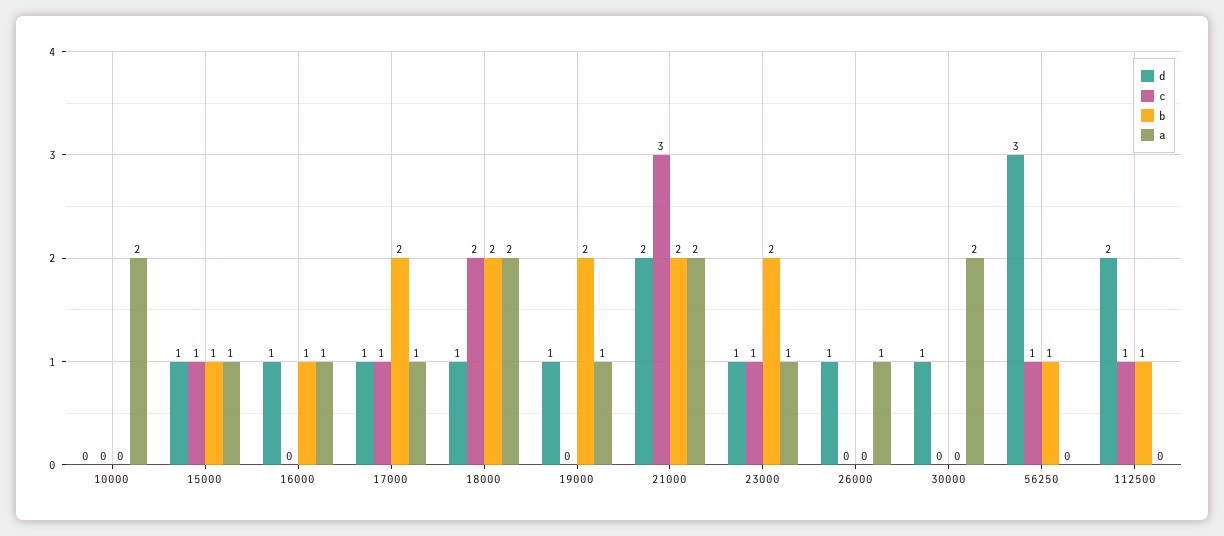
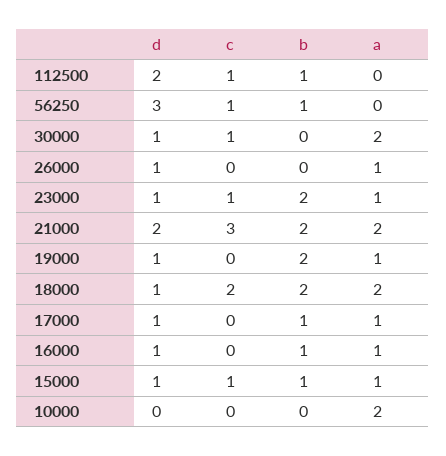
  {
    "d": {
      "10000": 0,
      "15000": 1,
      "16000": 1,
      "17000": 1,
      "18000": 1,
      "19000": 1,
      "21000": 2,
      "23000": 1,
      "26000": 1,
      "30000": 1,
      "56250": 3,
      "112500": 2
    },
    "c": {
      "10000": 0,
      "15000": 1,
      "16000": 0,
-     "17000": 1,
+     "17000": 0,
      "18000": 2,
      "19000": 0,
      "21000": 3,
      "23000": 1,
      "26000": 0,
-     "30000": 0,
+     "30000": 1,
      "56250": 1,
      "112500": 1
    },
    "b": {
      "10000": 0,
      "15000": 1,
      "16000": 1,
-     "17000": 2,
+     "17000": 1,
      "18000": 2,
      "19000": 2,
      "21000": 2,
      "23000": 2,
      "26000": 0,
      "30000": 0,
      "56250": 1,
      "112500": 1
    },
    "a": {
      "10000": 2,
      "15000": 1,
      "16000": 1,
      "17000": 1,
      "18000": 2,
      "19000": 1,
      "21000": 2,
      "23000": 1,
      "26000": 1,
      "30000": 2,
      "56250": 0,
      "112500": 0
    }
  }

